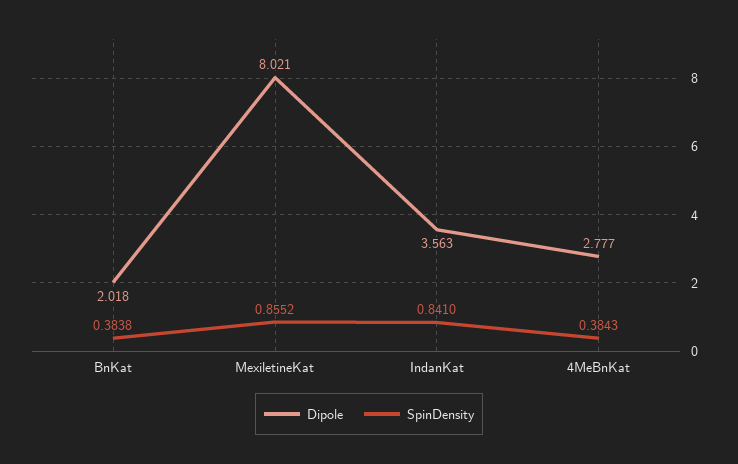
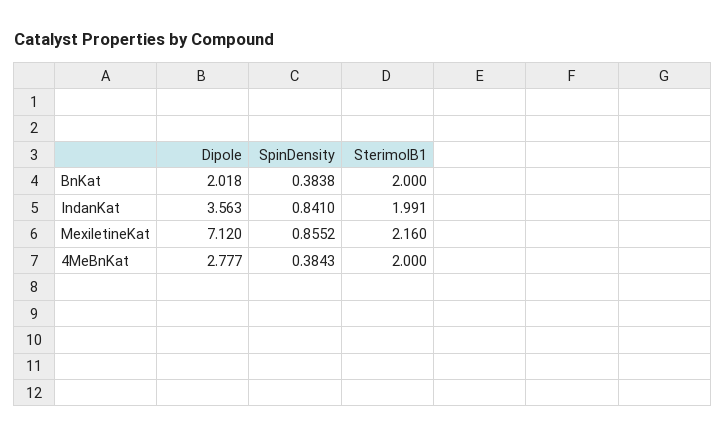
  {
    "Dipole": {
      "BnKat": 2.018,
-     "MexiletineKat": 8.021,
+     "MexiletineKat": 7.12,
      "IndanKat": 3.563,
      "4MeBnKat": 2.777
    },
    "SpinDensity": {
      "BnKat": 0.3838,
      "MexiletineKat": 0.8552,
      "IndanKat": 0.841,
      "4MeBnKat": 0.3843
-   }
+   },
+   "SterimolB1": {
+     "BnKat": 2,
+     "IndanKat": 1.991,
+     "MexiletineKat": 2.16,
+     "4MeBnKat": 2
+   }
  }

